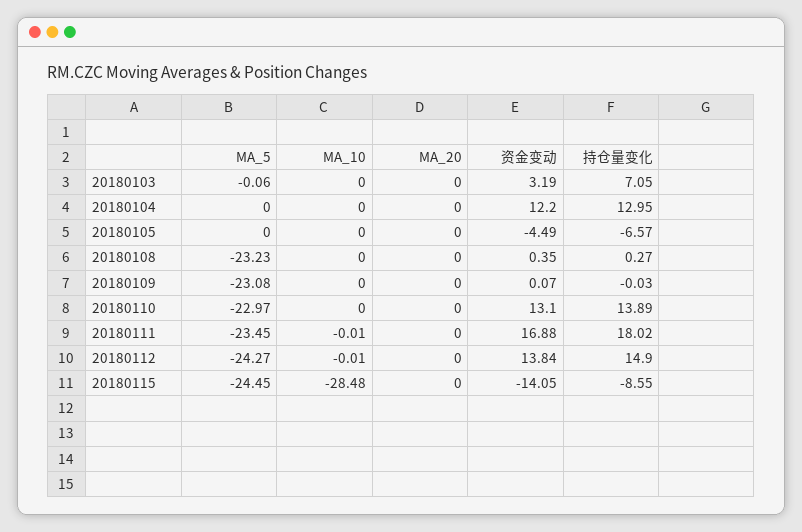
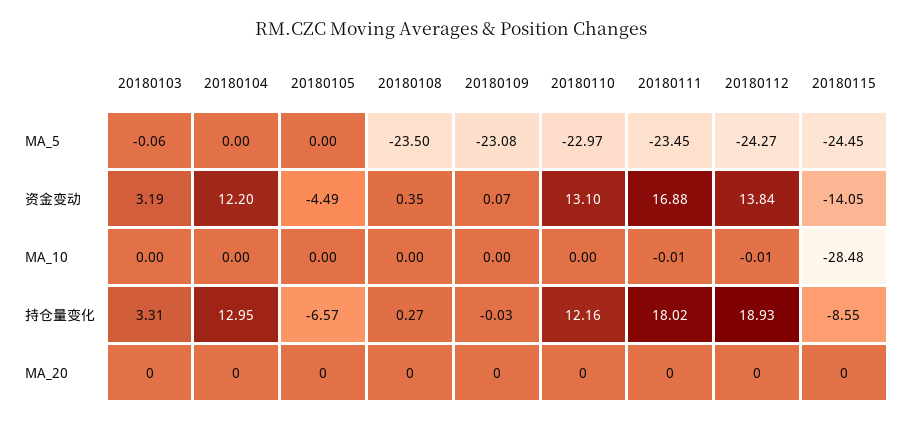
  {
    "MA_5": {
      "20180103": -0.06,
      "20180104": 0,
      "20180105": 0,
-     "20180108": -23.23,
+     "20180108": -23.5,
      "20180109": -23.08,
      "20180110": -22.97,
      "20180111": -23.45,
      "20180112": -24.27,
      "20180115": -24.45
    },
    "MA_10": {
      "20180103": 0,
      "20180104": 0,
      "20180105": 0,
      "20180108": 0,
      "20180109": 0,
      "20180110": 0,
      "20180111": -0.01,
      "20180112": -0.01,
      "20180115": -28.48
    },
    "MA_20": {
      "20180103": 0,
      "20180104": 0,
      "20180105": 0,
      "20180108": 0,
      "20180109": 0,
      "20180110": 0,
      "20180111": 0,
      "20180112": 0,
      "20180115": 0
    },
    "资金变动": {
      "20180103": 3.19,
      "20180104": 12.2,
      "20180105": -4.49,
      "20180108": 0.35,
      "20180109": 0.07,
      "20180110": 13.1,
      "20180111": 16.88,
      "20180112": 13.84,
      "20180115": -14.05
    },
    "持仓量变化": {
-     "20180103": 7.05,
+     "20180103": 3.31,
      "20180104": 12.95,
      "20180105": -6.57,
      "20180108": 0.27,
      "20180109": -0.03,
-     "20180110": 13.89,
+     "20180110": 12.16,
      "20180111": 18.02,
-     "20180112": 14.9,
+     "20180112": 18.93,
      "20180115": -8.55
    }
  }

